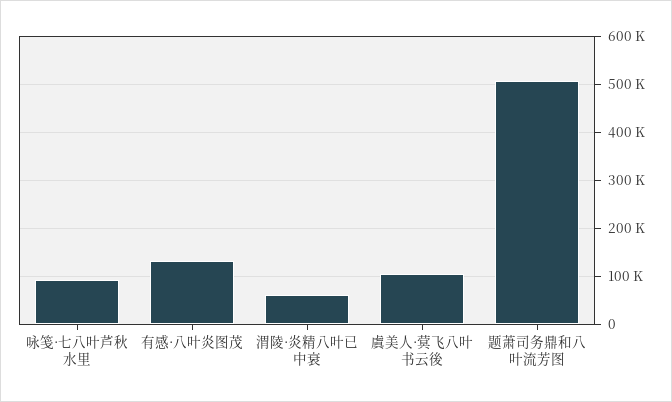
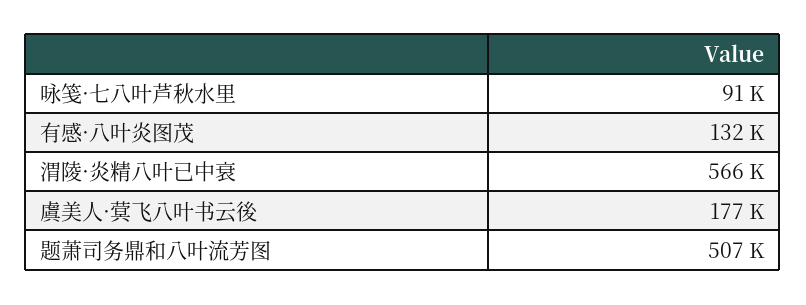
  {
    "咏笺·七八叶芦秋水里": 91000,
    "有感·八叶炎图茂": 132000,
-   "渭陵·炎精八叶已中衰": 60000,
+   "渭陵·炎精八叶已中衰": 566000,
-   "虞美人·蓂飞八叶书云後": 100000,
+   "虞美人·蓂飞八叶书云後": 177000,
    "题萧司务鼎和八叶流芳图": 507000
  }

